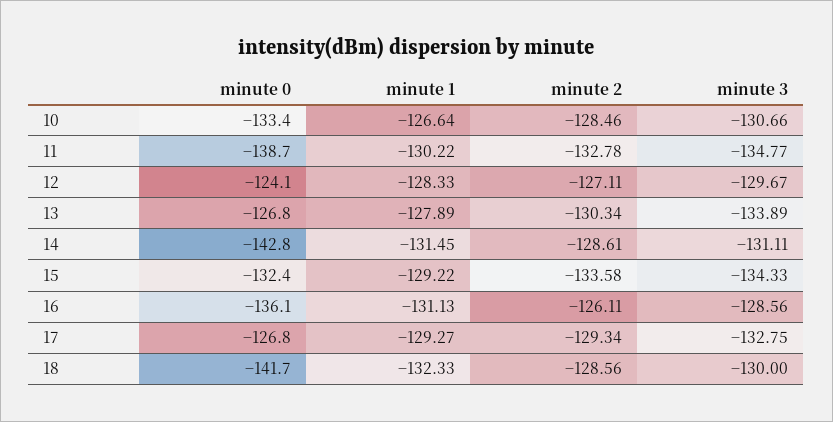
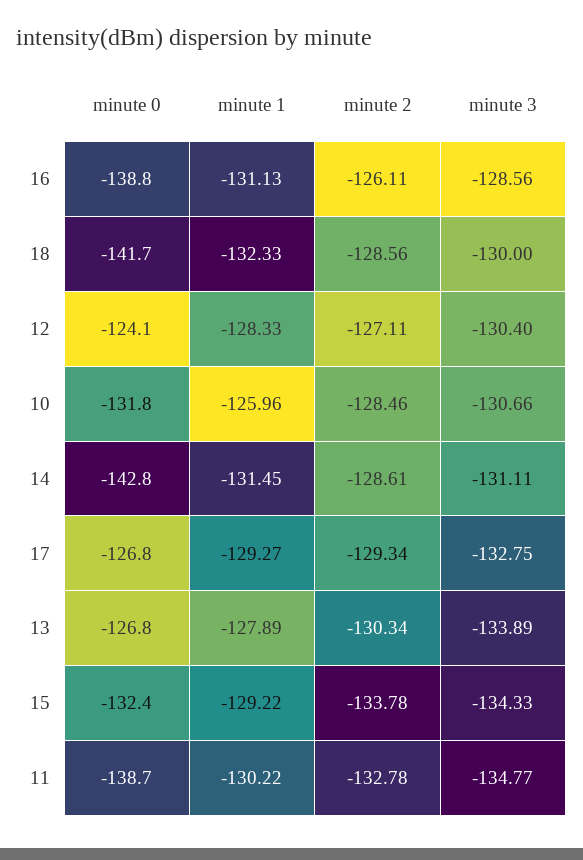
  {
    "minute 0": {
-     "10": -133.4,
+     "10": -131.8,
      "11": -138.7,
      "12": -124.1,
      "13": -126.8,
      "14": -142.8,
      "15": -132.4,
-     "16": -136.1,
+     "16": -138.8,
      "17": -126.8,
      "18": -141.7
    },
    "minute 1": {
-     "10": -126.64,
+     "10": -125.96,
      "11": -130.22,
      "12": -128.33,
      "13": -127.89,
      "14": -131.45,
      "15": -129.22,
      "16": -131.13,
      "17": -129.27,
      "18": -132.33
    },
    "minute 2": {
      "10": -128.46,
      "11": -132.78,
      "12": -127.11,
      "13": -130.34,
      "14": -128.61,
-     "15": -133.58,
+     "15": -133.78,
      "16": -126.11,
      "17": -129.34,
      "18": -128.56
    },
    "minute 3": {
      "10": -130.66,
      "11": -134.77,
-     "12": -129.67,
+     "12": -130.4,
      "13": -133.89,
      "14": -131.11,
      "15": -134.33,
      "16": -128.56,
      "17": -132.75,
      "18": -130
    }
  }

